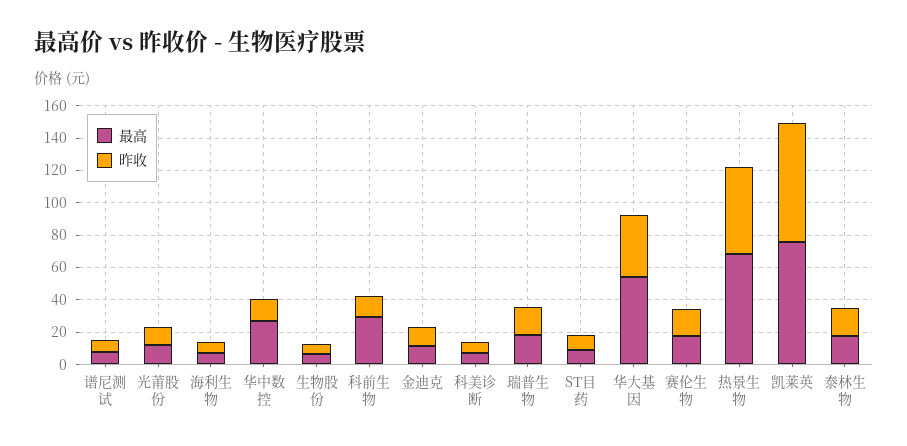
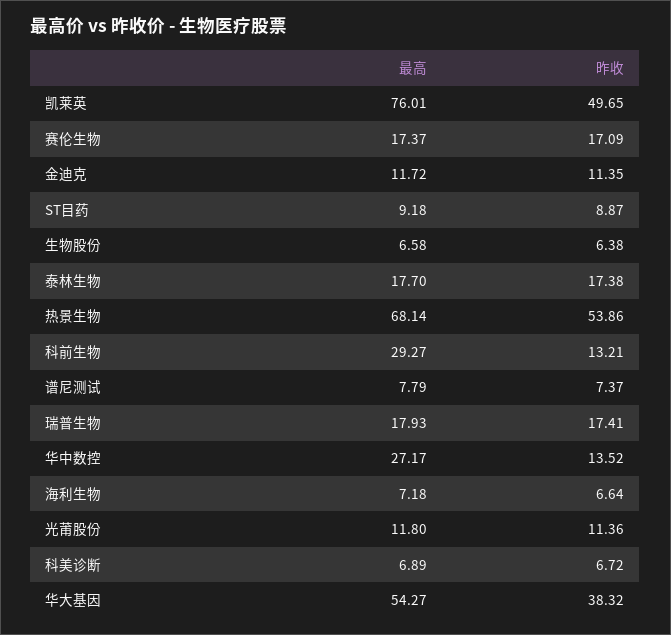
  {
    "最高": {
      "谱尼测试": 7.79,
      "光莆股份": 11.8,
      "海利生物": 7.18,
      "华中数控": 27.17,
      "生物股份": 6.58,
      "科前生物": 29.27,
      "金迪克": 11.72,
      "科美诊断": 6.89,
      "瑞普生物": 17.93,
      "ST目药": 9.18,
      "华大基因": 54.27,
      "赛伦生物": 17.37,
      "热景生物": 68.14,
      "凯莱英": 76.01,
      "泰林生物": 17.7
    },
    "昨收": {
      "谱尼测试": 7.37,
      "光莆股份": 11.36,
      "海利生物": 6.64,
      "华中数控": 13.52,
      "生物股份": 6.38,
      "科前生物": 13.21,
      "金迪克": 11.35,
      "科美诊断": 6.72,
      "瑞普生物": 17.41,
      "ST目药": 8.87,
      "华大基因": 38.32,
      "赛伦生物": 17.09,
      "热景生物": 53.86,
-     "凯莱英": 75,
+     "凯莱英": 49.65,
      "泰林生物": 17.38
    }
  }

